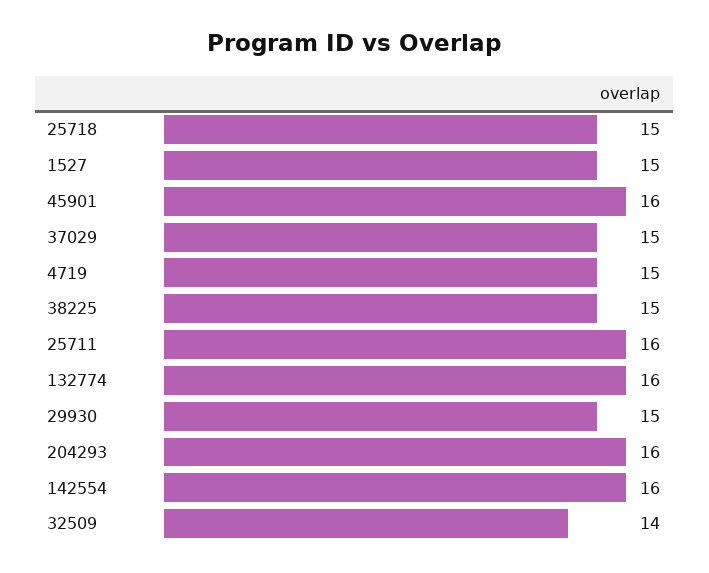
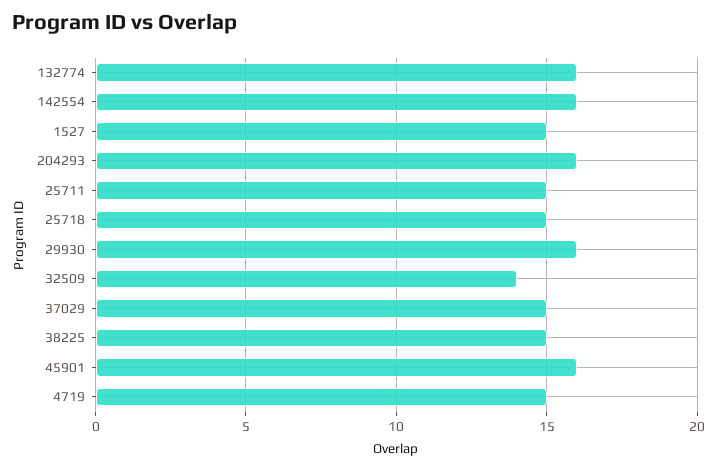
  {
    "25718": 15,
    "1527": 15,
    "45901": 16,
    "37029": 15,
    "4719": 15,
    "38225": 15,
-   "25711": 16,
+   "25711": 15,
    "132774": 16,
-   "29930": 15,
+   "29930": 16,
    "204293": 16,
    "142554": 16,
    "32509": 14
  }

